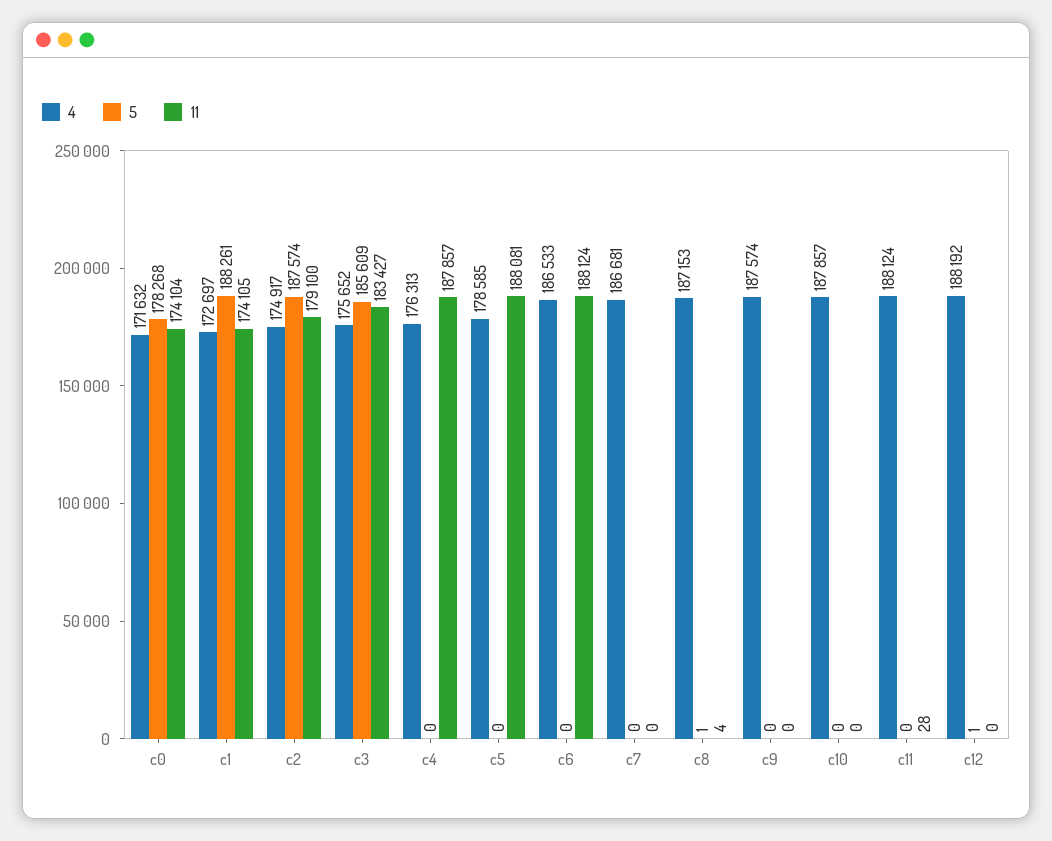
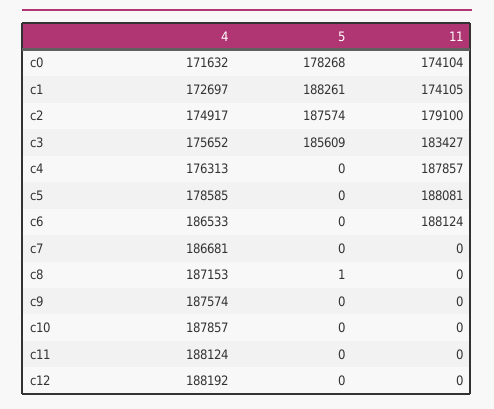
  {
    "4": {
      "c0": 171632,
      "c1": 172697,
      "c2": 174917,
      "c3": 175652,
      "c4": 176313,
      "c5": 178585,
      "c6": 186533,
      "c7": 186681,
      "c8": 187153,
      "c9": 187574,
      "c10": 187857,
      "c11": 188124,
      "c12": 188192
    },
    "5": {
      "c0": 178268,
      "c1": 188261,
      "c2": 187574,
      "c3": 185609,
      "c4": 0,
      "c5": 0,
      "c6": 0,
      "c7": 0,
      "c8": 1,
      "c9": 0,
      "c10": 0,
      "c11": 0,
-     "c12": 1
+     "c12": 0
    },
    "11": {
      "c0": 174104,
      "c1": 174105,
      "c2": 179100,
      "c3": 183427,
      "c4": 187857,
      "c5": 188081,
      "c6": 188124,
      "c7": 0,
-     "c8": 4,
+     "c8": 0,
      "c9": 0,
      "c10": 0,
-     "c11": 28,
+     "c11": 0,
      "c12": 0
    }
  }

